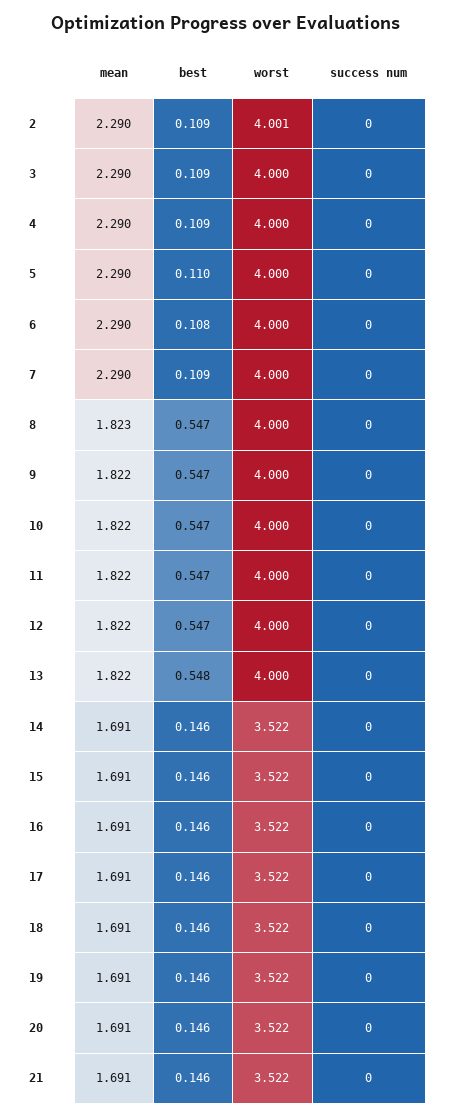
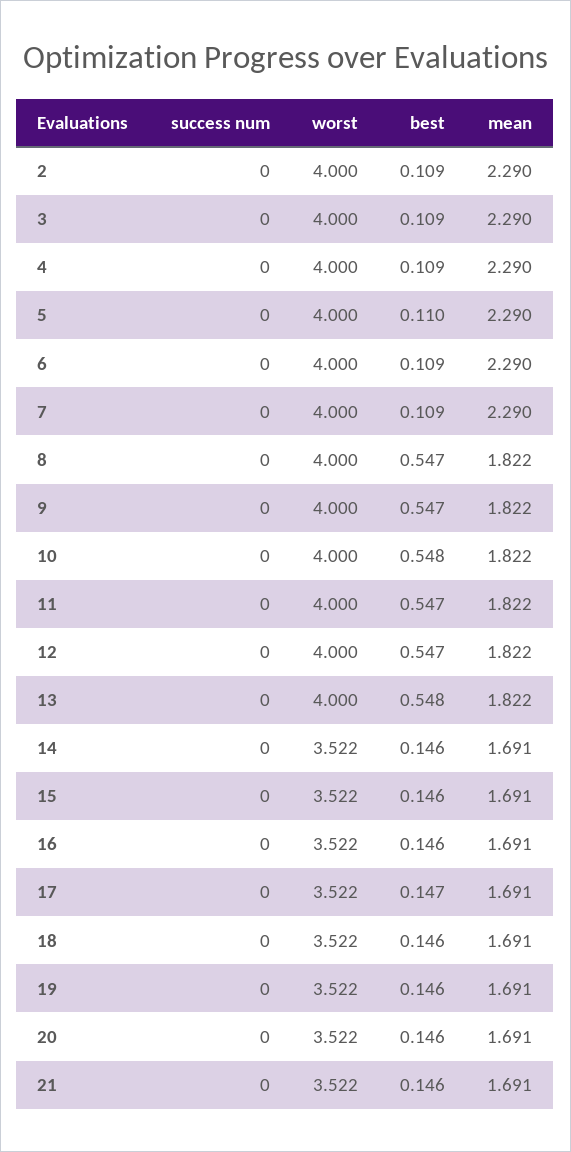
  {
    "mean": {
      "2": 2.29,
      "3": 2.29,
      "4": 2.29,
      "5": 2.29,
      "6": 2.29,
      "7": 2.29,
-     "8": 1.823,
+     "8": 1.822,
      "9": 1.822,
      "10": 1.822,
      "11": 1.822,
      "12": 1.822,
      "13": 1.822,
      "14": 1.691,
      "15": 1.691,
      "16": 1.691,
      "17": 1.691,
      "18": 1.691,
      "19": 1.691,
      "20": 1.691,
      "21": 1.691
    },
    "best": {
      "2": 0.109,
      "3": 0.109,
      "4": 0.109,
      "5": 0.11,
-     "6": 0.108,
+     "6": 0.109,
      "7": 0.109,
      "8": 0.547,
      "9": 0.547,
-     "10": 0.547,
+     "10": 0.548,
      "11": 0.547,
      "12": 0.547,
      "13": 0.548,
      "14": 0.146,
      "15": 0.146,
      "16": 0.146,
-     "17": 0.146,
+     "17": 0.147,
      "18": 0.146,
      "19": 0.146,
      "20": 0.146,
      "21": 0.146
    },
    "worst": {
-     "2": 4.001,
+     "2": 4,
      "3": 4,
      "4": 4,
      "5": 4,
      "6": 4,
      "7": 4,
      "8": 4,
      "9": 4,
      "10": 4,
      "11": 4,
      "12": 4,
      "13": 4,
      "14": 3.522,
      "15": 3.522,
      "16": 3.522,
      "17": 3.522,
      "18": 3.522,
      "19": 3.522,
      "20": 3.522,
      "21": 3.522
    },
    "success num": {
      "2": 0,
      "3": 0,
      "4": 0,
      "5": 0,
      "6": 0,
      "7": 0,
      "8": 0,
      "9": 0,
      "10": 0,
      "11": 0,
      "12": 0,
      "13": 0,
      "14": 0,
      "15": 0,
      "16": 0,
      "17": 0,
      "18": 0,
      "19": 0,
      "20": 0,
      "21": 0
    }
  }

